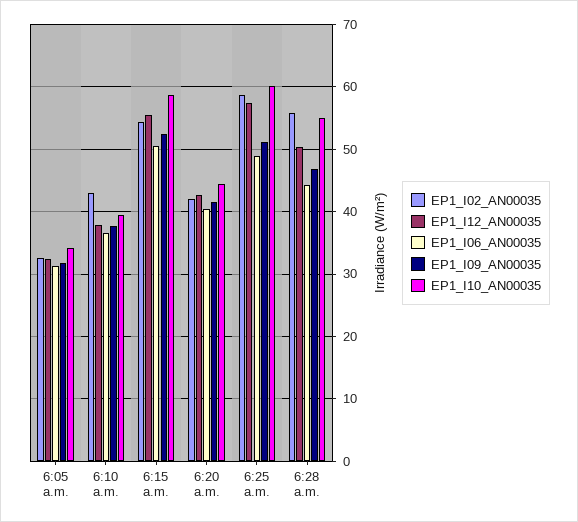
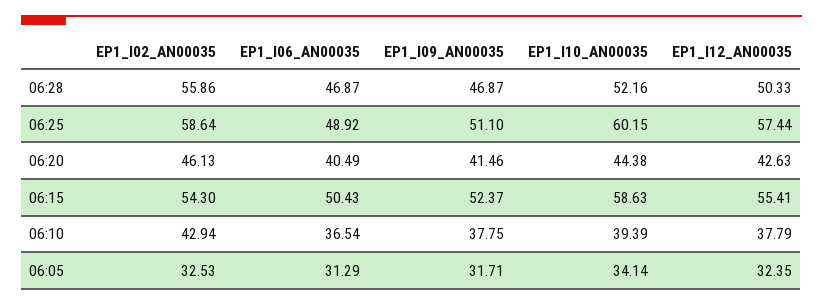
  {
    "EP1_I02_AN00035": {
      "6:05 a.m.": 32.53,
      "6:10 a.m.": 42.94,
      "6:15 a.m.": 54.3,
-     "6:20 a.m.": 42,
+     "6:20 a.m.": 46.13,
      "6:25 a.m.": 58.64,
      "6:28 a.m.": 55.86
    },
    "EP1_I12_AN00035": {
      "6:05 a.m.": 32.35,
      "6:10 a.m.": 37.79,
      "6:15 a.m.": 55.41,
      "6:20 a.m.": 42.63,
      "6:25 a.m.": 57.44,
      "6:28 a.m.": 50.33
    },
    "EP1_I06_AN00035": {
      "6:05 a.m.": 31.29,
      "6:10 a.m.": 36.54,
      "6:15 a.m.": 50.43,
      "6:20 a.m.": 40.49,
      "6:25 a.m.": 48.92,
-     "6:28 a.m.": 44
+     "6:28 a.m.": 46.87
    },
    "EP1_I09_AN00035": {
      "6:05 a.m.": 31.71,
      "6:10 a.m.": 37.75,
      "6:15 a.m.": 52.37,
      "6:20 a.m.": 41.46,
      "6:25 a.m.": 51.1,
      "6:28 a.m.": 46.87
    },
    "EP1_I10_AN00035": {
      "6:05 a.m.": 34.14,
      "6:10 a.m.": 39.39,
      "6:15 a.m.": 58.63,
      "6:20 a.m.": 44.38,
      "6:25 a.m.": 60.15,
-     "6:28 a.m.": 55
+     "6:28 a.m.": 52.16
    }
  }

